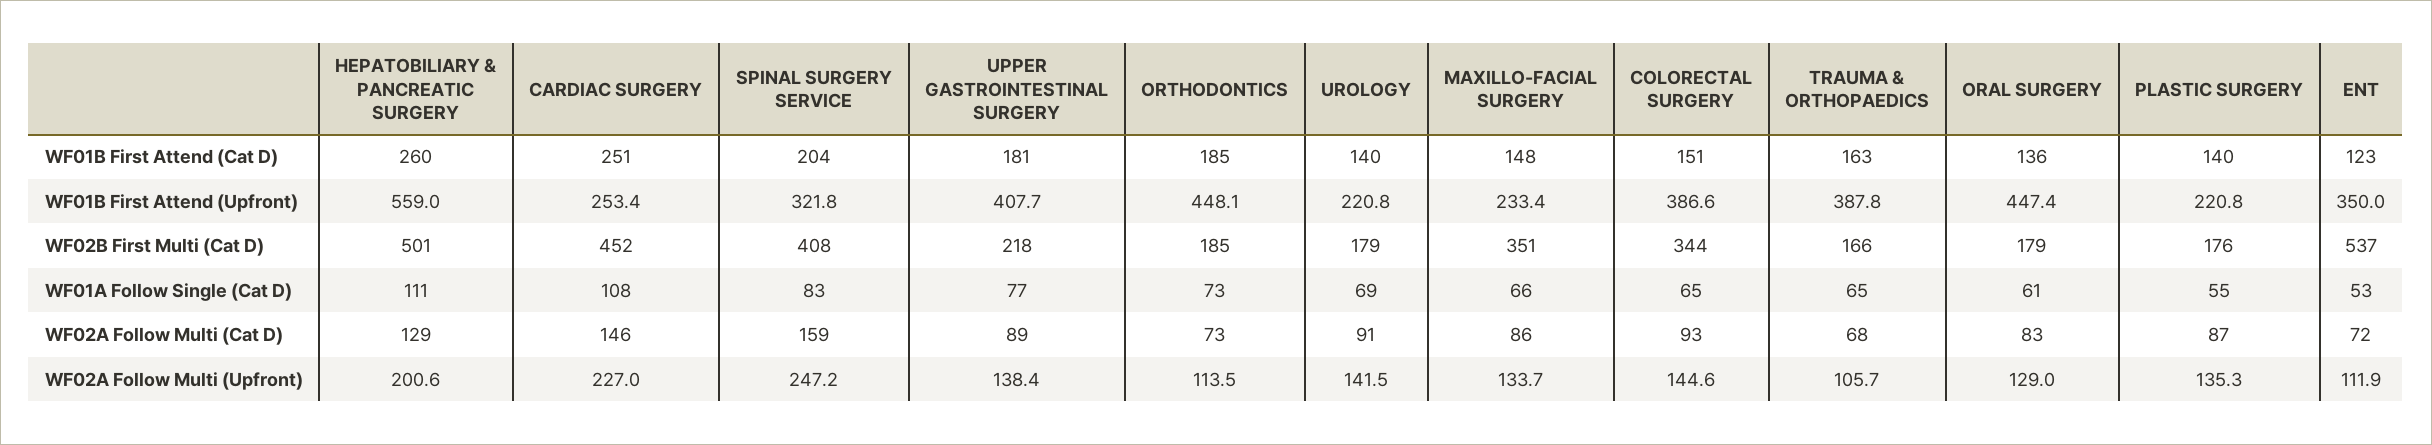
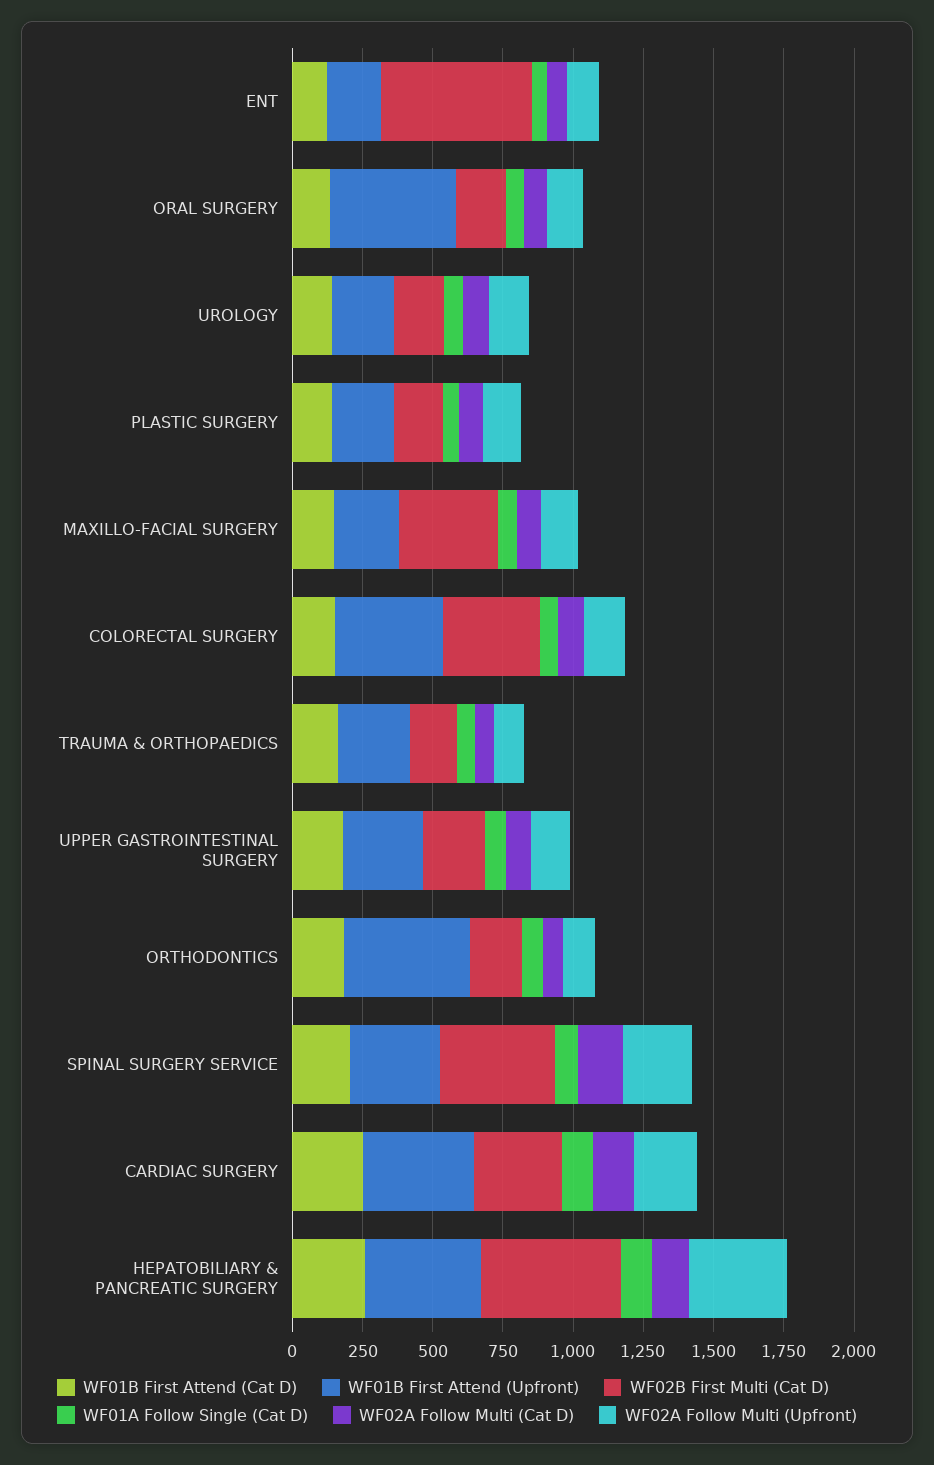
  {
    "WF01B First Attend (Cat D)": {
      "HEPATOBILIARY & PANCREATIC SURGERY": 260,
      "CARDIAC SURGERY": 251,
      "SPINAL SURGERY SERVICE": 204,
      "UPPER GASTROINTESTINAL SURGERY": 181,
      "ORTHODONTICS": 185,
      "UROLOGY": 140,
      "MAXILLO-FACIAL SURGERY": 148,
      "COLORECTAL SURGERY": 151,
      "TRAUMA & ORTHOPAEDICS": 163,
      "ORAL SURGERY": 136,
      "PLASTIC SURGERY": 140,
      "ENT": 123
    },
    "WF01B First Attend (Upfront)": {
-     "HEPATOBILIARY & PANCREATIC SURGERY": 559,
+     "HEPATOBILIARY & PANCREATIC SURGERY": 400,
-     "CARDIAC SURGERY": 253.4,
+     "CARDIAC SURGERY": 400,
      "SPINAL SURGERY SERVICE": 321.8,
-     "UPPER GASTROINTESTINAL SURGERY": 407.7,
+     "UPPER GASTROINTESTINAL SURGERY": 300,
      "ORTHODONTICS": 448.1,
      "UROLOGY": 220.8,
      "MAXILLO-FACIAL SURGERY": 233.4,
      "COLORECTAL SURGERY": 386.6,
-     "TRAUMA & ORTHOPAEDICS": 387.8,
+     "TRAUMA & ORTHOPAEDICS": 250,
      "ORAL SURGERY": 447.4,
      "PLASTIC SURGERY": 220.8,
-     "ENT": 350
+     "ENT": 200
    },
    "WF02B First Multi (Cat D)": {
      "HEPATOBILIARY & PANCREATIC SURGERY": 501,
-     "CARDIAC SURGERY": 452,
+     "CARDIAC SURGERY": 300,
      "SPINAL SURGERY SERVICE": 408,
      "UPPER GASTROINTESTINAL SURGERY": 218,
      "ORTHODONTICS": 185,
      "UROLOGY": 179,
      "MAXILLO-FACIAL SURGERY": 351,
      "COLORECTAL SURGERY": 344,
      "TRAUMA & ORTHOPAEDICS": 166,
      "ORAL SURGERY": 179,
      "PLASTIC SURGERY": 176,
      "ENT": 537
    },
    "WF01A Follow Single (Cat D)": {
      "HEPATOBILIARY & PANCREATIC SURGERY": 111,
      "CARDIAC SURGERY": 108,
      "SPINAL SURGERY SERVICE": 83,
      "UPPER GASTROINTESTINAL SURGERY": 77,
      "ORTHODONTICS": 73,
      "UROLOGY": 69,
      "MAXILLO-FACIAL SURGERY": 66,
      "COLORECTAL SURGERY": 65,
      "TRAUMA & ORTHOPAEDICS": 65,
      "ORAL SURGERY": 61,
      "PLASTIC SURGERY": 55,
      "ENT": 53
    },
    "WF02A Follow Multi (Cat D)": {
      "HEPATOBILIARY & PANCREATIC SURGERY": 129,
      "CARDIAC SURGERY": 146,
      "SPINAL SURGERY SERVICE": 159,
      "UPPER GASTROINTESTINAL SURGERY": 89,
      "ORTHODONTICS": 73,
      "UROLOGY": 91,
      "MAXILLO-FACIAL SURGERY": 86,
      "COLORECTAL SURGERY": 93,
      "TRAUMA & ORTHOPAEDICS": 68,
      "ORAL SURGERY": 83,
      "PLASTIC SURGERY": 87,
      "ENT": 72
    },
    "WF02A Follow Multi (Upfront)": {
-     "HEPATOBILIARY & PANCREATIC SURGERY": 200.6,
+     "HEPATOBILIARY & PANCREATIC SURGERY": 350,
      "CARDIAC SURGERY": 227,
      "SPINAL SURGERY SERVICE": 247.2,
      "UPPER GASTROINTESTINAL SURGERY": 138.4,
      "ORTHODONTICS": 113.5,
      "UROLOGY": 141.5,
      "MAXILLO-FACIAL SURGERY": 133.7,
      "COLORECTAL SURGERY": 144.6,
      "TRAUMA & ORTHOPAEDICS": 105.7,
      "ORAL SURGERY": 129,
      "PLASTIC SURGERY": 135.3,
      "ENT": 111.9
    }
  }

